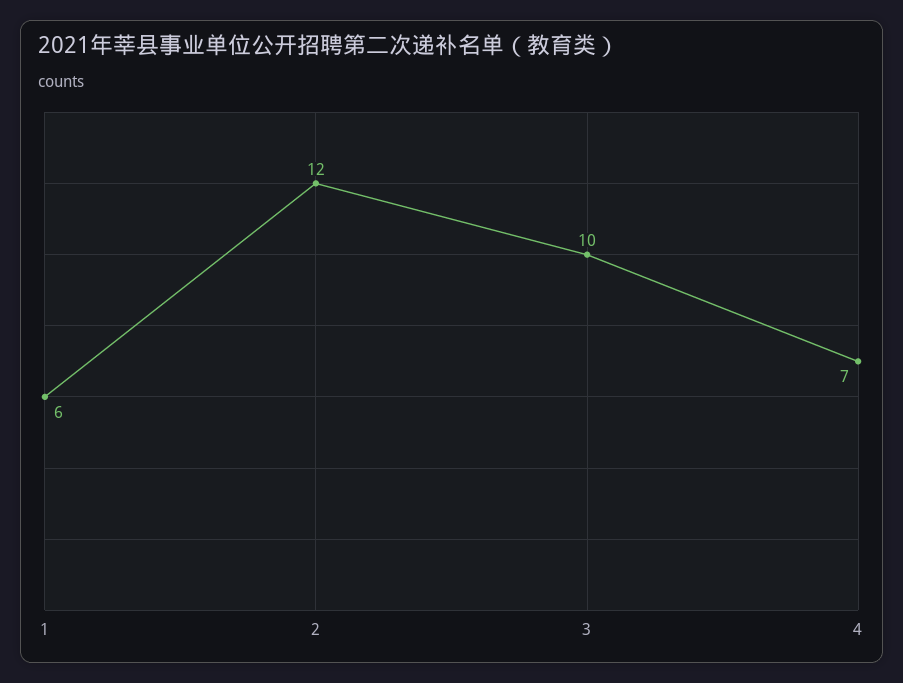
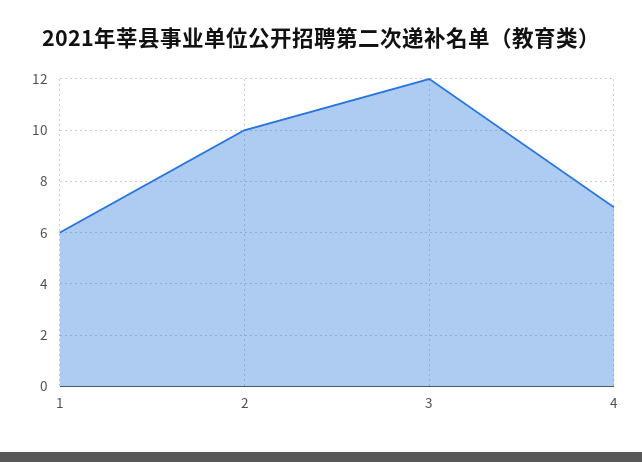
  {
    "1": 6,
-   "2": 12,
+   "2": 10,
-   "3": 10,
+   "3": 12,
    "4": 7
  }

